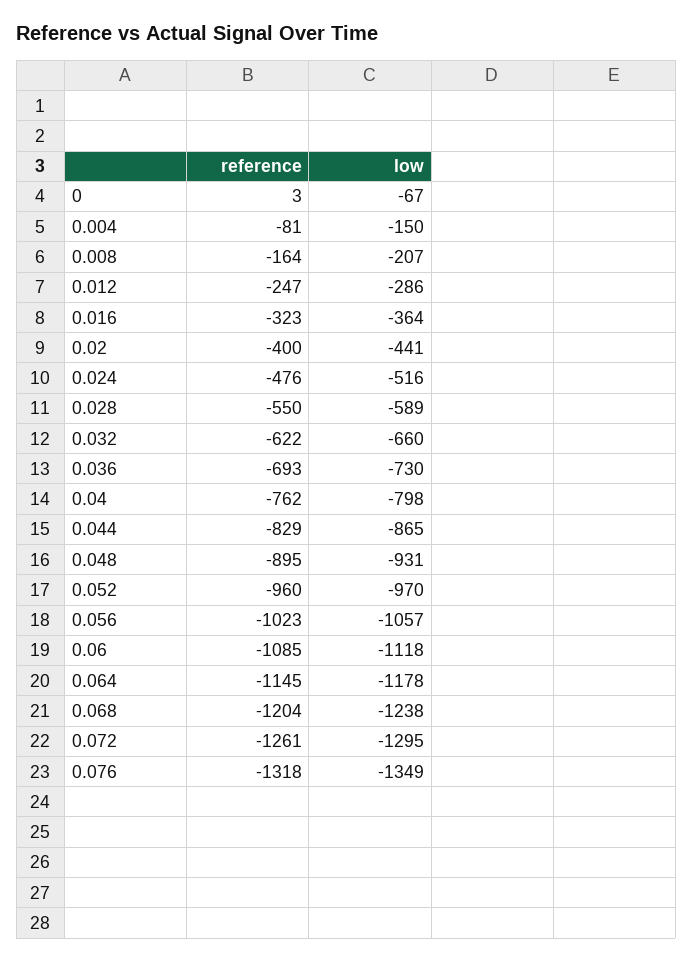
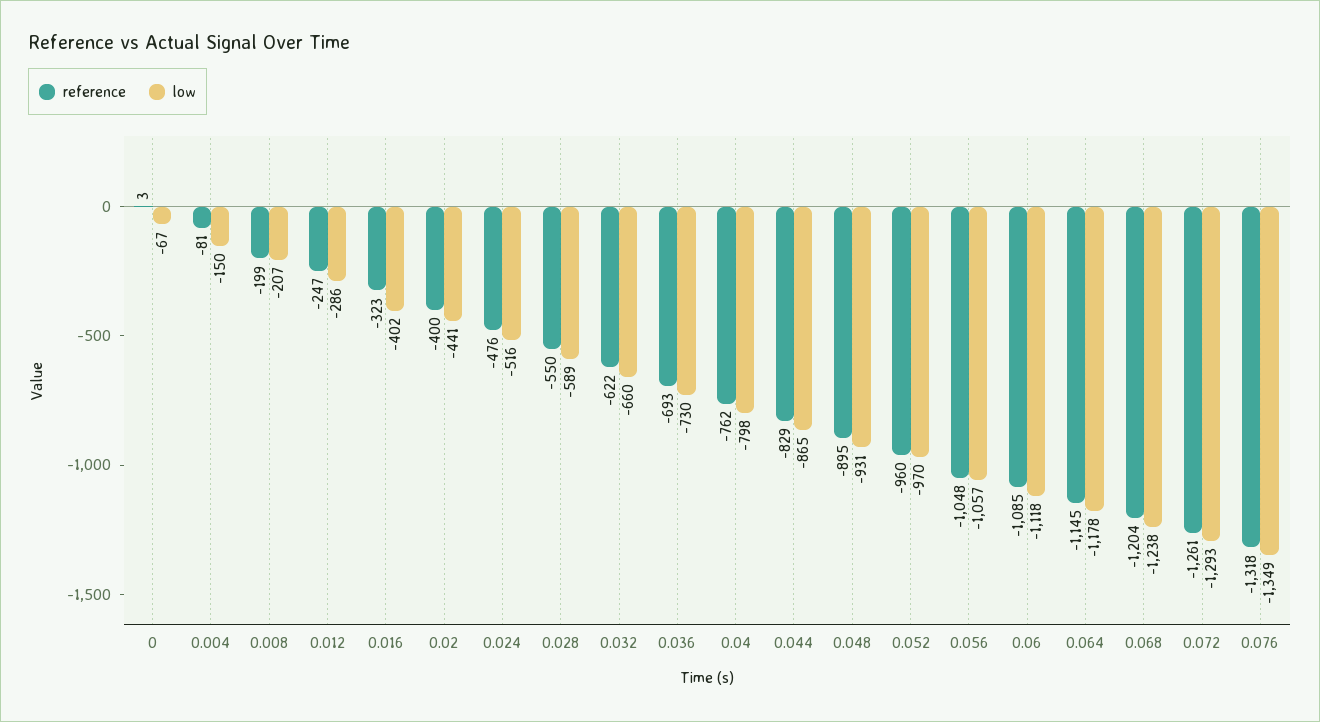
  {
    "reference": {
      "0": 3,
      "0.004": -81,
-     "0.008": -164,
+     "0.008": -199,
      "0.012": -247,
      "0.016": -323,
      "0.02": -400,
      "0.024": -476,
      "0.028": -550,
      "0.032": -622,
      "0.036": -693,
      "0.04": -762,
      "0.044": -829,
      "0.048": -895,
      "0.052": -960,
-     "0.056": -1023,
+     "0.056": -1048,
      "0.06": -1085,
      "0.064": -1145,
      "0.068": -1204,
      "0.072": -1261,
      "0.076": -1318
    },
    "low": {
      "0": -67,
      "0.004": -150,
      "0.008": -207,
      "0.012": -286,
-     "0.016": -364,
+     "0.016": -402,
      "0.02": -441,
      "0.024": -516,
      "0.028": -589,
      "0.032": -660,
      "0.036": -730,
      "0.04": -798,
      "0.044": -865,
      "0.048": -931,
      "0.052": -970,
      "0.056": -1057,
      "0.06": -1118,
      "0.064": -1178,
      "0.068": -1238,
-     "0.072": -1295,
+     "0.072": -1293,
      "0.076": -1349
    }
  }

